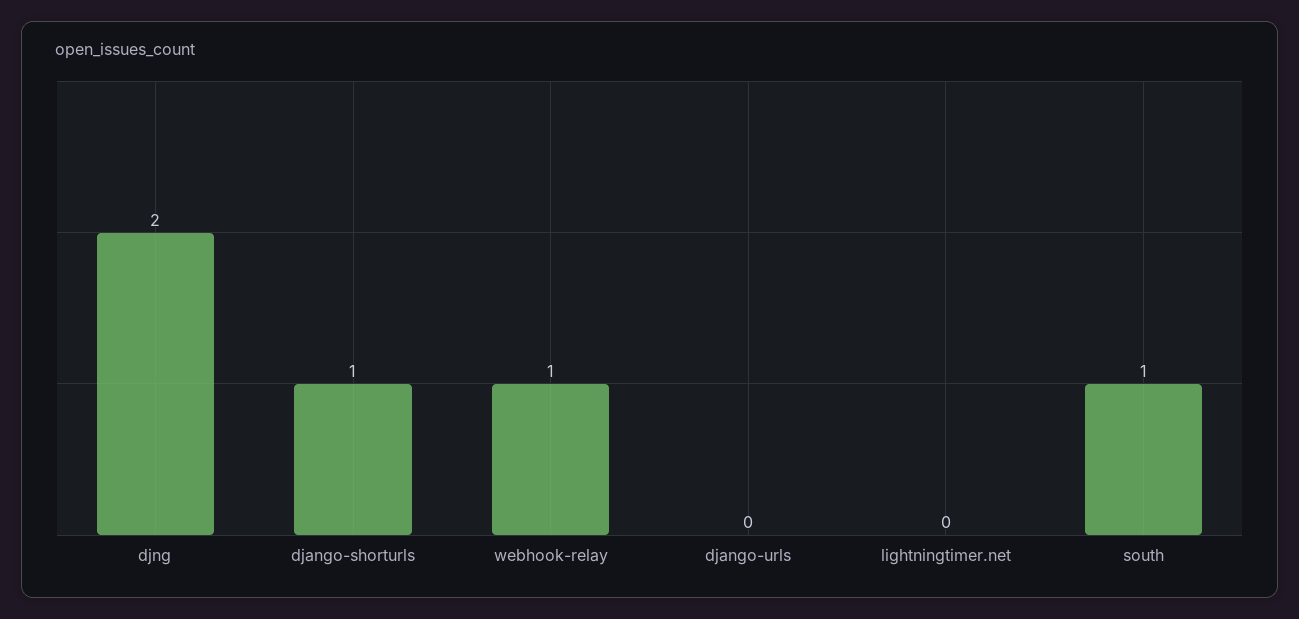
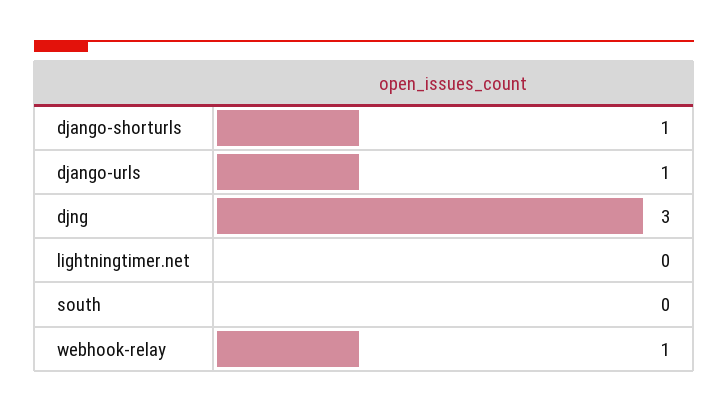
  {
-   "djng": 2,
+   "djng": 3,
    "django-shorturls": 1,
    "webhook-relay": 1,
-   "django-urls": 0,
+   "django-urls": 1,
    "lightningtimer.net": 0,
-   "south": 1
+   "south": 0
  }

